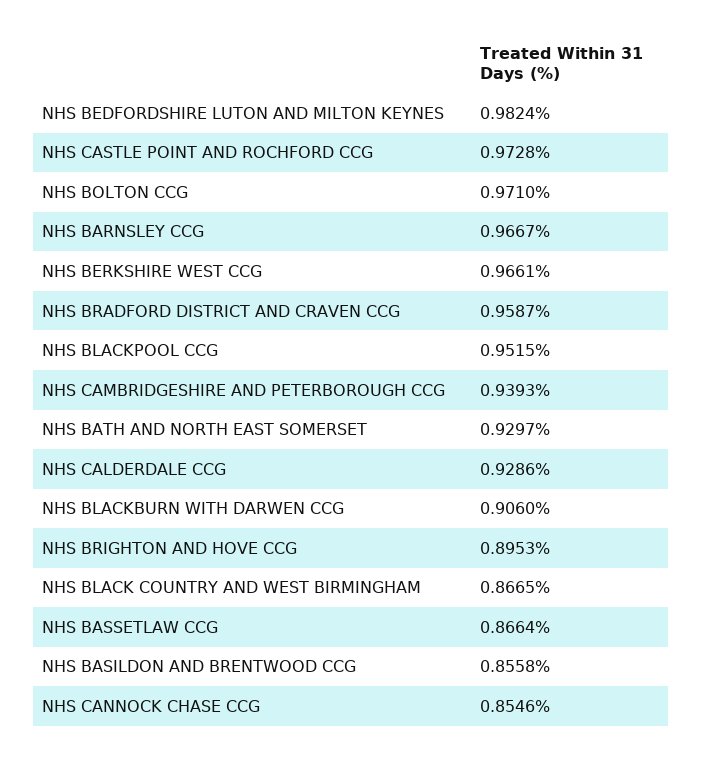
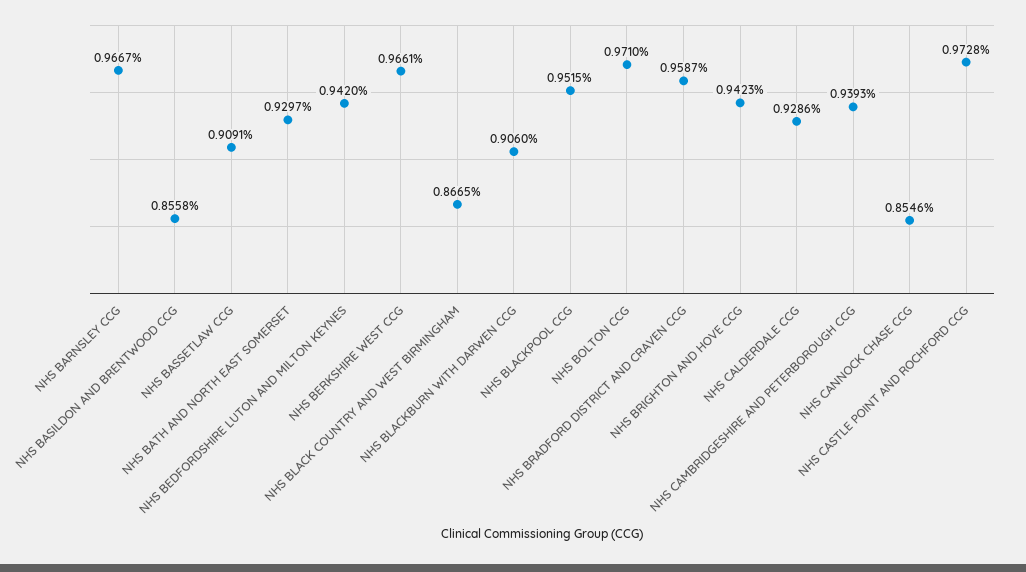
  {
-   "NHS BEDFORDSHIRE LUTON AND MILTON KEYNES": 0.9824,
+   "NHS BEDFORDSHIRE LUTON AND MILTON KEYNES": 0.942,
    "NHS CASTLE POINT AND ROCHFORD CCG": 0.9728,
    "NHS BOLTON CCG": 0.971,
    "NHS BARNSLEY CCG": 0.9667,
    "NHS BERKSHIRE WEST CCG": 0.9661,
    "NHS BRADFORD DISTRICT AND CRAVEN CCG": 0.9587,
    "NHS BLACKPOOL CCG": 0.9515,
    "NHS CAMBRIDGESHIRE AND PETERBOROUGH CCG": 0.9393,
    "NHS BATH AND NORTH EAST SOMERSET": 0.9297,
    "NHS CALDERDALE CCG": 0.9286,
    "NHS BLACKBURN WITH DARWEN CCG": 0.906,
-   "NHS BRIGHTON AND HOVE CCG": 0.8953,
+   "NHS BRIGHTON AND HOVE CCG": 0.9423,
    "NHS BLACK COUNTRY AND WEST BIRMINGHAM": 0.8665,
-   "NHS BASSETLAW CCG": 0.8664,
+   "NHS BASSETLAW CCG": 0.9091,
    "NHS BASILDON AND BRENTWOOD CCG": 0.8558,
    "NHS CANNOCK CHASE CCG": 0.8546
  }

